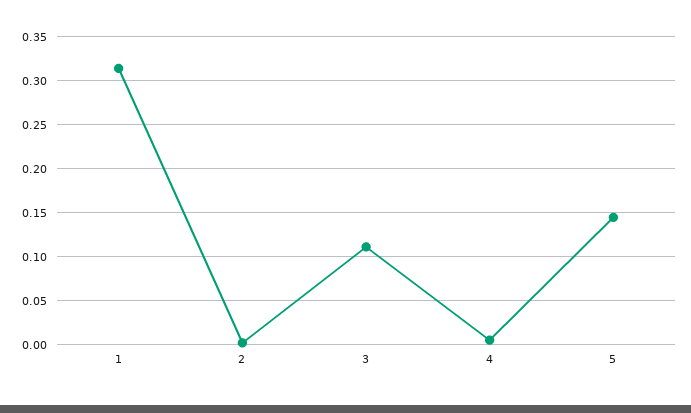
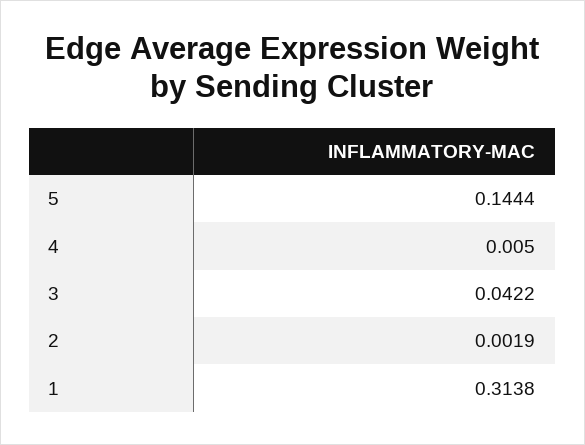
  {
    "1": 0.3138,
    "2": 0.0019,
-   "3": 0.11,
+   "3": 0.0422,
    "4": 0.005,
    "5": 0.1444
  }

